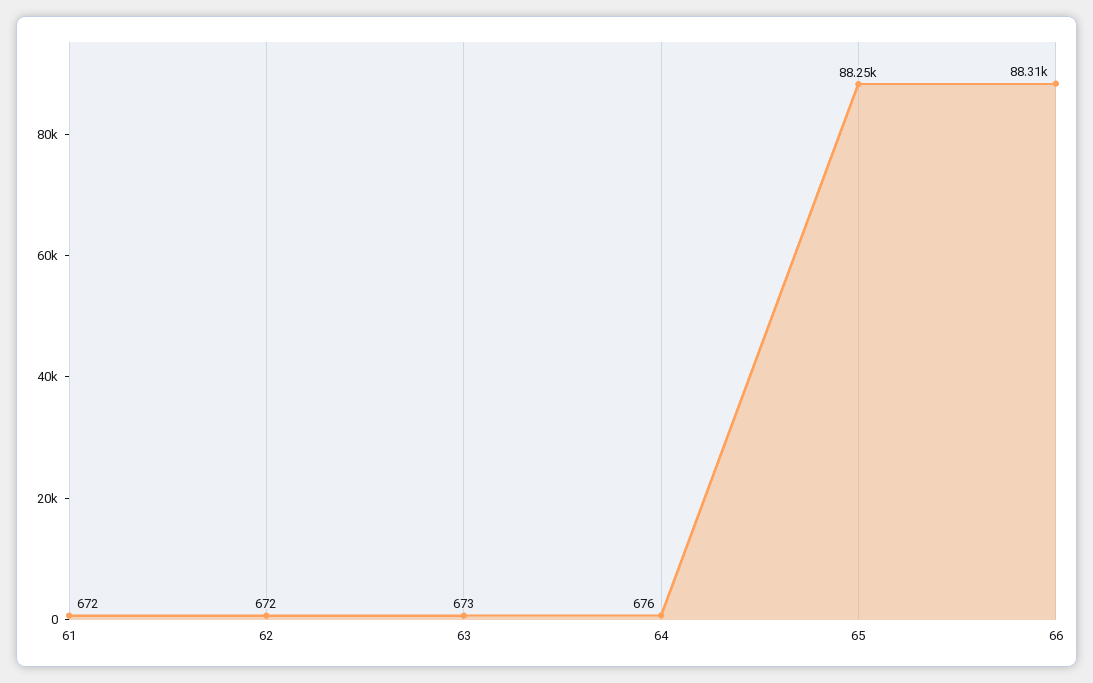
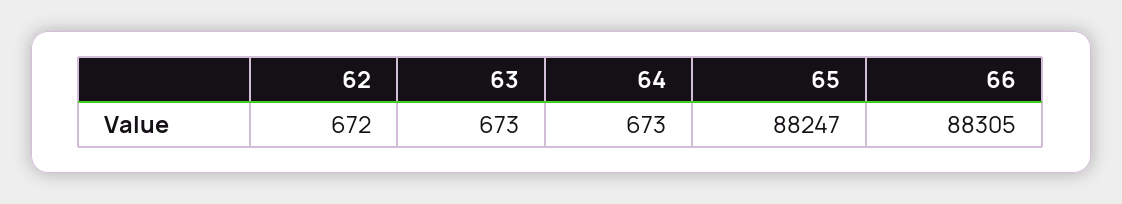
  {
-   "61": 672,
    "62": 672,
    "63": 673,
-   "64": 676,
+   "64": 673,
    "65": 88247,
    "66": 88305
  }

